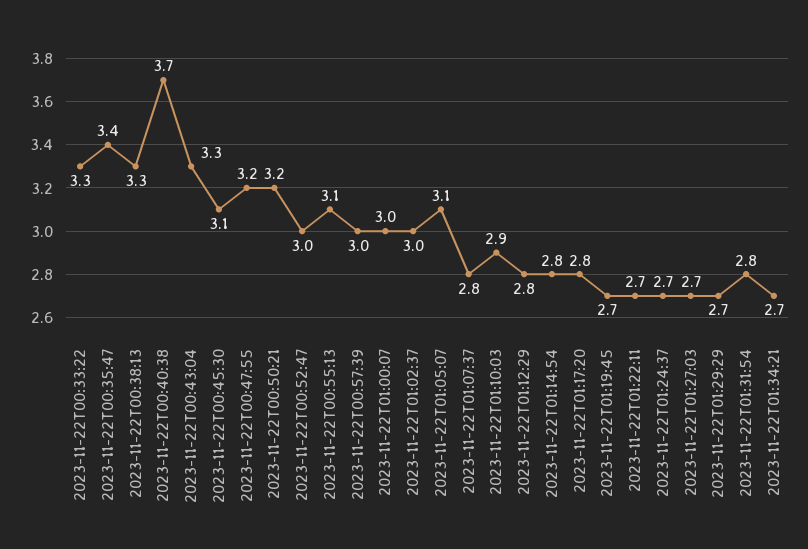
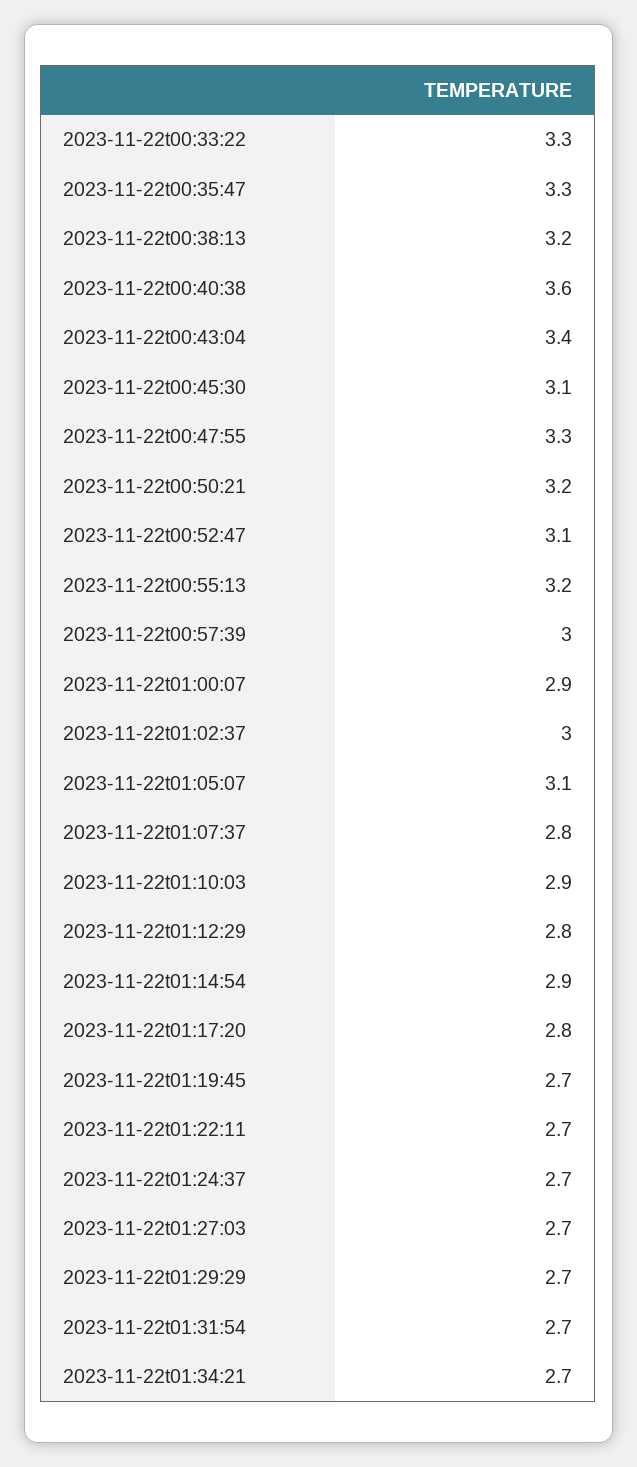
  {
    "2023-11-22T00:33:22": 3.3,
-   "2023-11-22T00:35:47": 3.4,
+   "2023-11-22T00:35:47": 3.3,
-   "2023-11-22T00:38:13": 3.3,
+   "2023-11-22T00:38:13": 3.2,
-   "2023-11-22T00:40:38": 3.7,
+   "2023-11-22T00:40:38": 3.6,
-   "2023-11-22T00:43:04": 3.3,
+   "2023-11-22T00:43:04": 3.4,
    "2023-11-22T00:45:30": 3.1,
-   "2023-11-22T00:47:55": 3.2,
+   "2023-11-22T00:47:55": 3.3,
    "2023-11-22T00:50:21": 3.2,
-   "2023-11-22T00:52:47": 3,
+   "2023-11-22T00:52:47": 3.1,
-   "2023-11-22T00:55:13": 3.1,
+   "2023-11-22T00:55:13": 3.2,
    "2023-11-22T00:57:39": 3,
-   "2023-11-22T01:00:07": 3,
+   "2023-11-22T01:00:07": 2.9,
    "2023-11-22T01:02:37": 3,
    "2023-11-22T01:05:07": 3.1,
    "2023-11-22T01:07:37": 2.8,
    "2023-11-22T01:10:03": 2.9,
    "2023-11-22T01:12:29": 2.8,
-   "2023-11-22T01:14:54": 2.8,
+   "2023-11-22T01:14:54": 2.9,
    "2023-11-22T01:17:20": 2.8,
    "2023-11-22T01:19:45": 2.7,
    "2023-11-22T01:22:11": 2.7,
    "2023-11-22T01:24:37": 2.7,
    "2023-11-22T01:27:03": 2.7,
    "2023-11-22T01:29:29": 2.7,
-   "2023-11-22T01:31:54": 2.8,
+   "2023-11-22T01:31:54": 2.7,
    "2023-11-22T01:34:21": 2.7
  }

